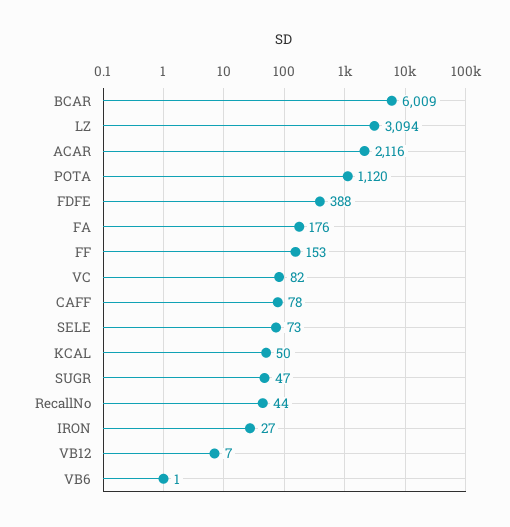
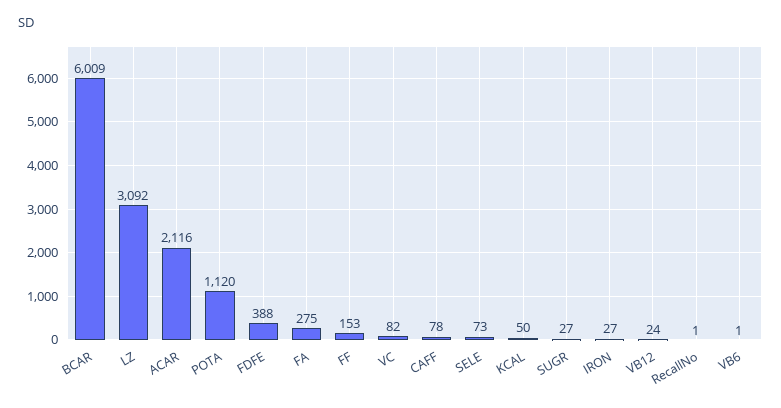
  {
    "BCAR": 6009,
-   "LZ": 3094,
+   "LZ": 3092,
    "ACAR": 2116,
    "POTA": 1120,
    "FDFE": 388,
-   "FA": 176,
+   "FA": 275,
    "FF": 153,
    "VC": 82,
    "CAFF": 78,
    "SELE": 73,
    "KCAL": 50,
-   "SUGR": 47,
+   "SUGR": 27,
-   "RecallNo": 44,
+   "RecallNo": 1,
    "IRON": 27,
-   "VB12": 7,
+   "VB12": 24,
    "VB6": 1
  }

